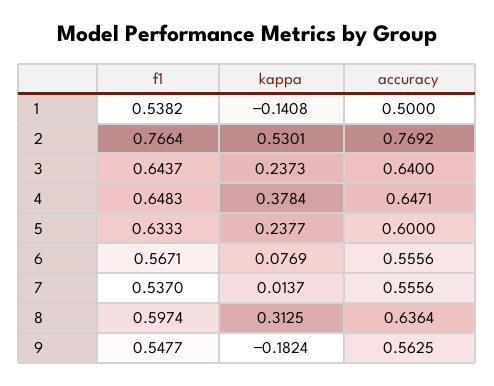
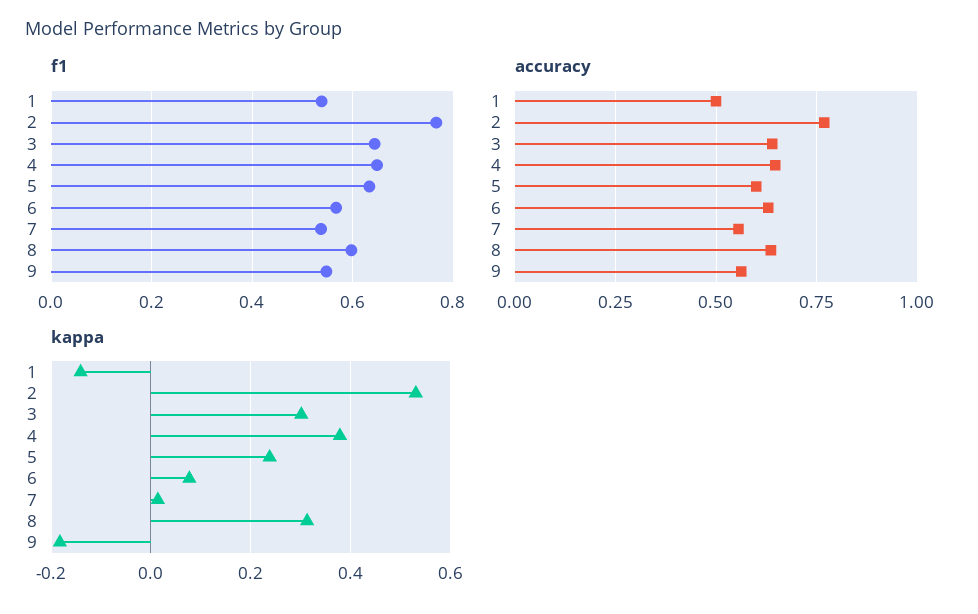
  {
    "f1": {
      "1": 0.5382,
      "2": 0.7664,
      "3": 0.6437,
      "4": 0.6483,
      "5": 0.6333,
      "6": 0.5671,
      "7": 0.537,
      "8": 0.5974,
      "9": 0.5477
    },
    "kappa": {
      "1": -0.1408,
      "2": 0.5301,
-     "3": 0.2373,
+     "3": 0.3,
      "4": 0.3784,
      "5": 0.2377,
      "6": 0.0769,
      "7": 0.0137,
      "8": 0.3125,
      "9": -0.1824
    },
    "accuracy": {
      "1": 0.5,
      "2": 0.7692,
      "3": 0.64,
      "4": 0.6471,
      "5": 0.6,
-     "6": 0.5556,
+     "6": 0.625,
      "7": 0.5556,
      "8": 0.6364,
      "9": 0.5625
    }
  }

